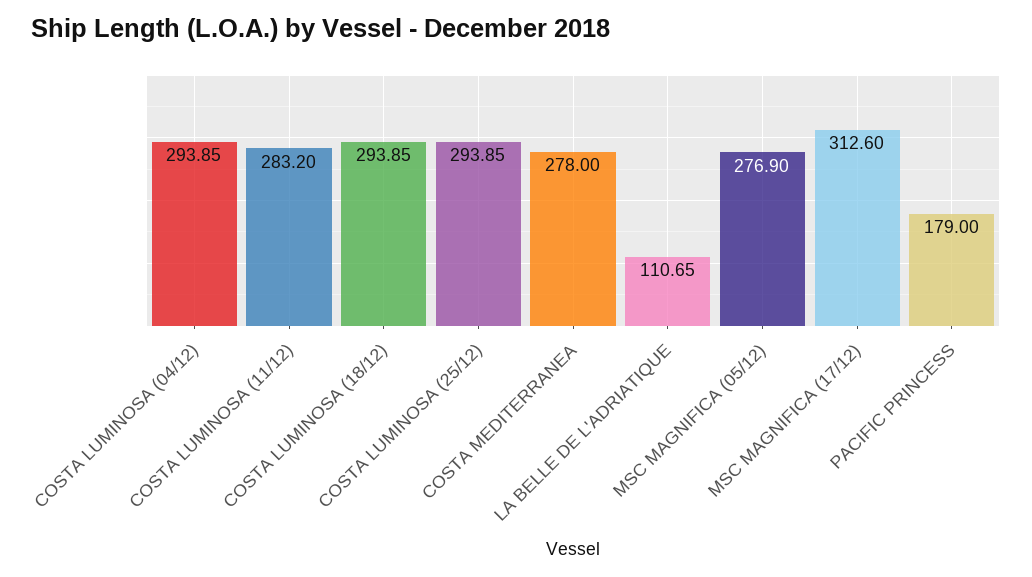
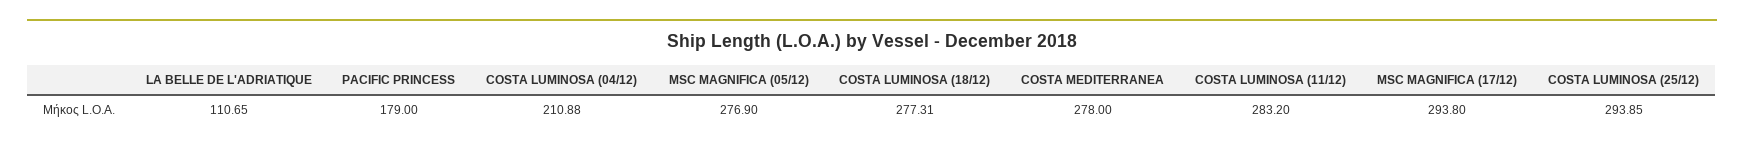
  {
-   "COSTA LUMINOSA (04/12)": 293.85,
+   "COSTA LUMINOSA (04/12)": 210.88,
    "COSTA LUMINOSA (11/12)": 283.2,
-   "COSTA LUMINOSA (18/12)": 293.85,
+   "COSTA LUMINOSA (18/12)": 277.31,
    "COSTA LUMINOSA (25/12)": 293.85,
    "COSTA MEDITERRANEA": 278,
    "LA BELLE DE L'ADRIATIQUE": 110.65,
    "MSC MAGNIFICA (05/12)": 276.9,
-   "MSC MAGNIFICA (17/12)": 312.6,
+   "MSC MAGNIFICA (17/12)": 293.8,
    "PACIFIC PRINCESS": 179
  }

